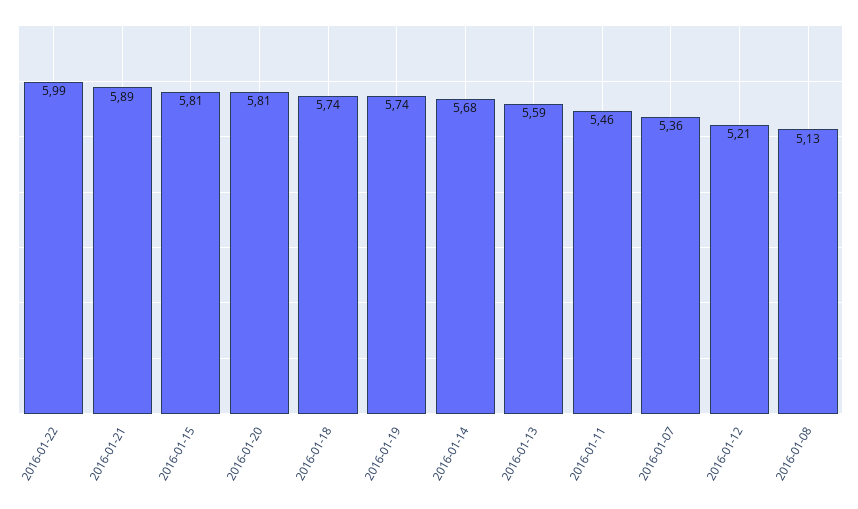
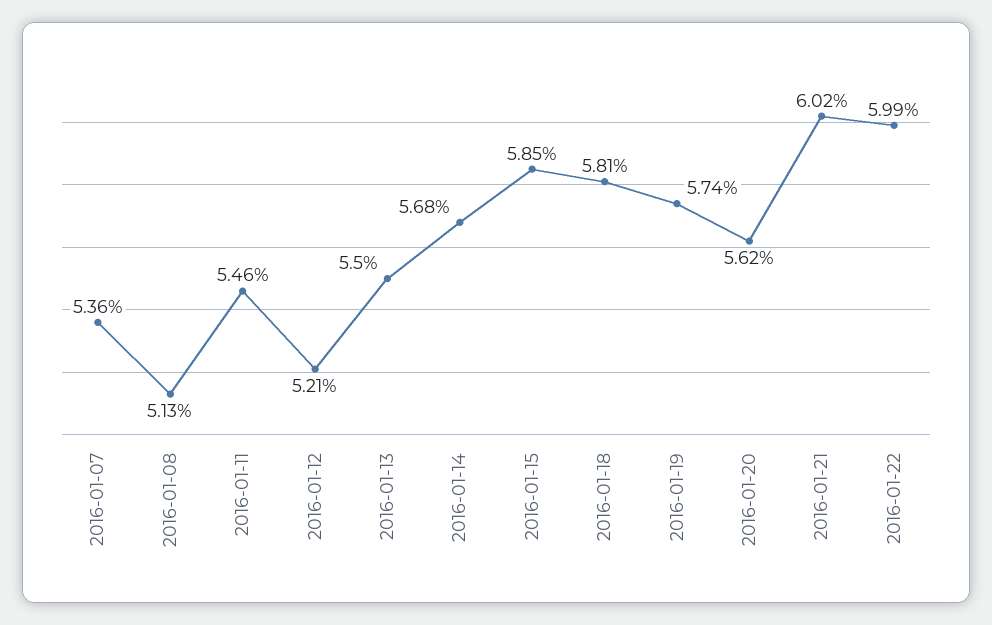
  {
    "2016-01-22": 5.99,
-   "2016-01-21": 5.89,
+   "2016-01-21": 6.02,
-   "2016-01-15": 5.81,
+   "2016-01-15": 5.85,
-   "2016-01-20": 5.81,
+   "2016-01-20": 5.62,
-   "2016-01-18": 5.74,
+   "2016-01-18": 5.81,
    "2016-01-19": 5.74,
    "2016-01-14": 5.68,
-   "2016-01-13": 5.59,
+   "2016-01-13": 5.5,
    "2016-01-11": 5.46,
    "2016-01-07": 5.36,
    "2016-01-12": 5.21,
    "2016-01-08": 5.13
  }

